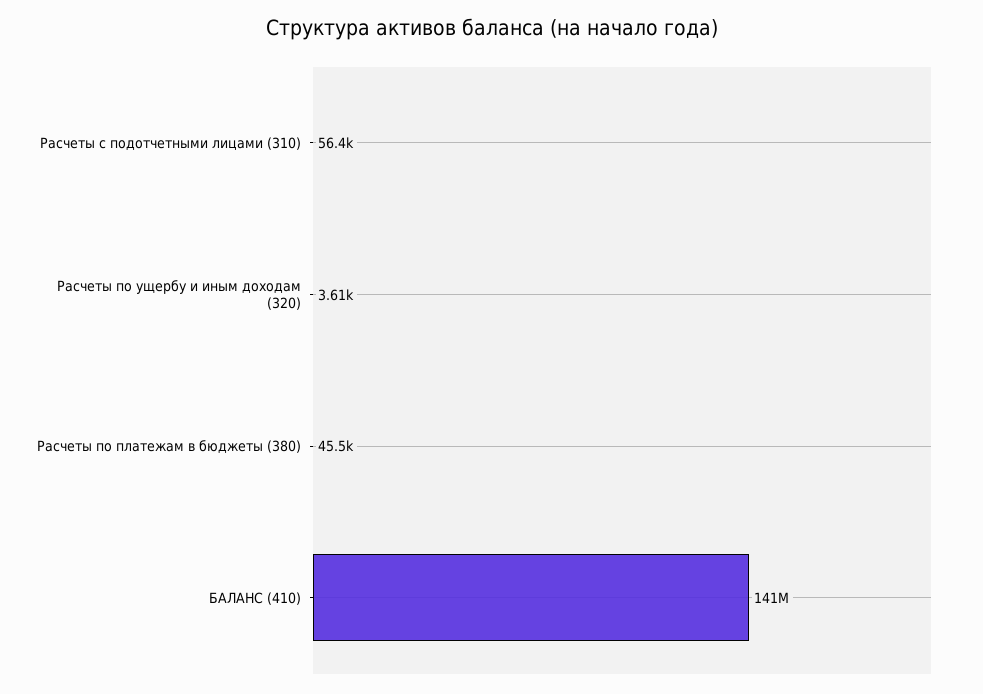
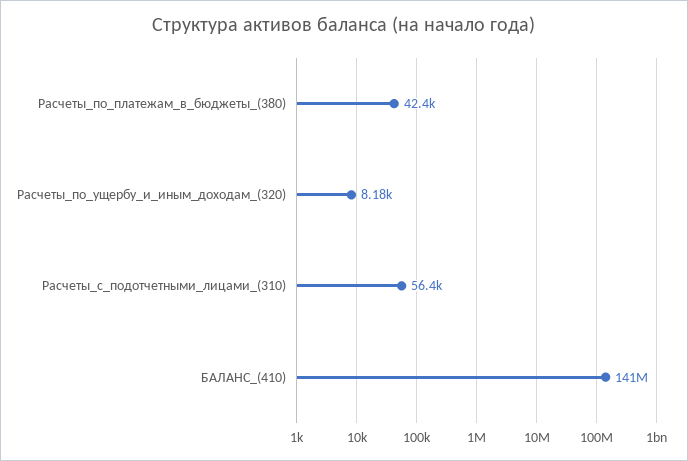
  {
    "Расчеты с подотчетными лицами (310)": 56400,
-   "Расчеты по ущербу и иным доходам (320)": 3610,
+   "Расчеты по ущербу и иным доходам (320)": 8180,
-   "Расчеты по платежам в бюджеты (380)": 45500,
+   "Расчеты по платежам в бюджеты (380)": 42400,
    "БАЛАНС (410)": 141000000
  }

